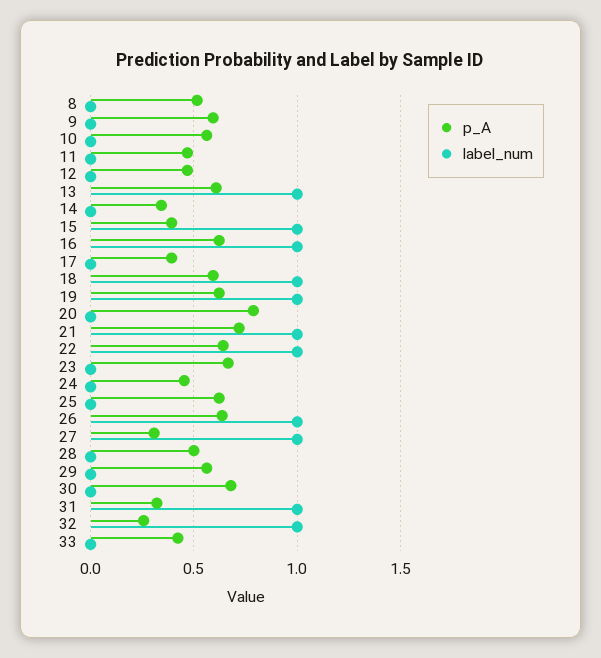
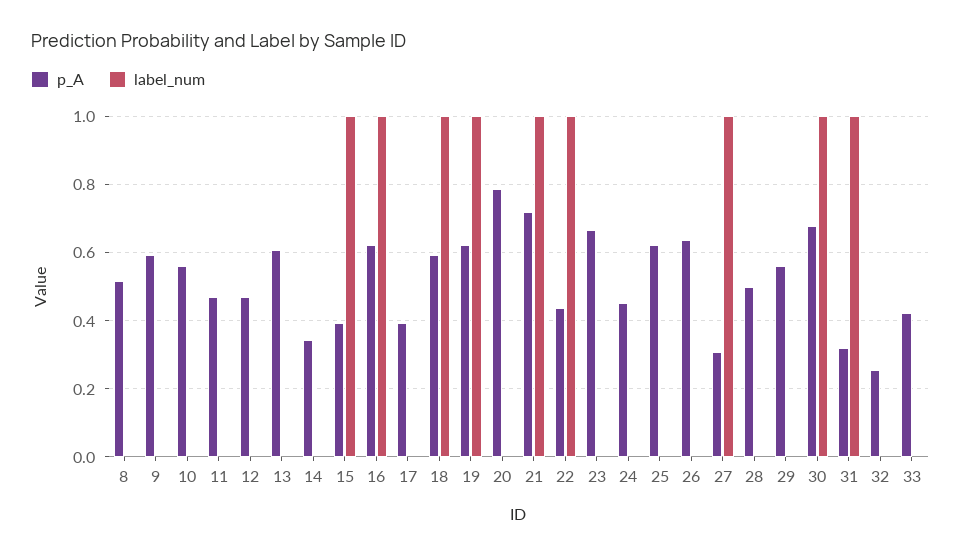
  {
    "p_A": {
      "8": 0.52,
      "9": 0.6,
      "10": 0.56,
      "11": 0.46,
      "12": 0.46,
      "13": 0.6,
      "14": 0.34,
      "15": 0.4,
      "16": 0.62,
      "17": 0.4,
      "18": 0.6,
      "19": 0.62,
      "20": 0.78,
      "21": 0.72,
-     "22": 0.65,
+     "22": 0.44,
      "23": 0.66,
      "24": 0.46,
      "25": 0.62,
      "26": 0.64,
      "27": 0.3,
      "28": 0.5,
      "29": 0.56,
      "30": 0.68,
      "31": 0.32,
      "32": 0.26,
      "33": 0.42
    },
    "label_num": {
      "8": 0,
      "9": 0,
      "10": 0,
      "11": 0,
      "12": 0,
-     "13": 1,
+     "13": 0,
      "14": 0,
      "15": 1,
      "16": 1,
      "17": 0,
      "18": 1,
      "19": 1,
      "20": 0,
      "21": 1,
      "22": 1,
      "23": 0,
      "24": 0,
      "25": 0,
-     "26": 1,
+     "26": 0,
      "27": 1,
      "28": 0,
      "29": 0,
-     "30": 0,
+     "30": 1,
      "31": 1,
-     "32": 1,
+     "32": 0,
      "33": 0
    }
  }

